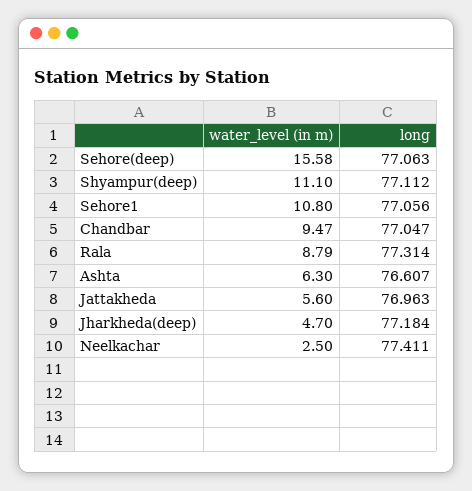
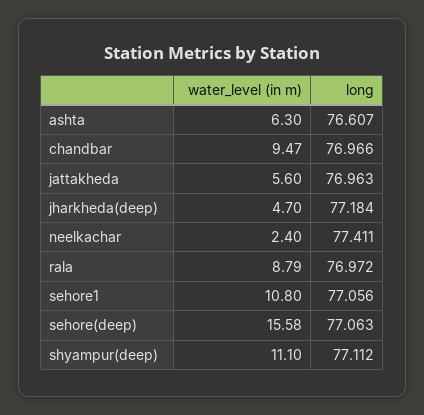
  {
    "water_level (in m)": {
      "Sehore(deep)": 15.58,
      "Shyampur(deep)": 11.1,
      "Sehore1": 10.8,
      "Chandbar": 9.47,
      "Rala": 8.79,
      "Ashta": 6.3,
      "Jattakheda": 5.6,
      "Jharkheda(deep)": 4.7,
-     "Neelkachar": 2.5
+     "Neelkachar": 2.4
    },
    "long": {
      "Sehore(deep)": 77.063,
      "Shyampur(deep)": 77.112,
      "Sehore1": 77.056,
-     "Chandbar": 77.047,
+     "Chandbar": 76.966,
-     "Rala": 77.314,
+     "Rala": 76.972,
      "Ashta": 76.607,
      "Jattakheda": 76.963,
      "Jharkheda(deep)": 77.184,
      "Neelkachar": 77.411
    }
  }

